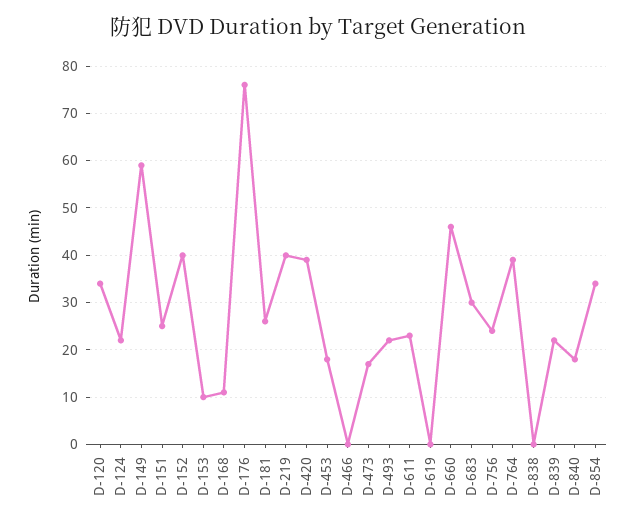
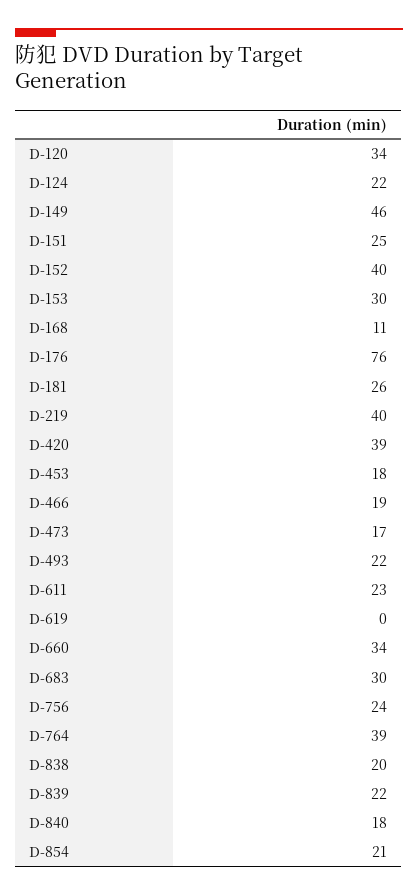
  {
    "D-120": 34,
    "D-124": 22,
-   "D-149": 60,
+   "D-149": 46,
    "D-151": 25,
    "D-152": 40,
-   "D-153": 10,
+   "D-153": 30,
    "D-168": 11,
    "D-176": 76,
    "D-181": 26,
    "D-219": 40,
    "D-420": 39,
    "D-453": 18,
-   "D-466": 0,
+   "D-466": 19,
    "D-473": 17,
    "D-493": 22,
    "D-611": 23,
    "D-619": 0,
-   "D-660": 45,
+   "D-660": 34,
    "D-683": 30,
    "D-756": 24,
    "D-764": 39,
-   "D-838": 0,
+   "D-838": 20,
    "D-839": 22,
    "D-840": 18,
-   "D-854": 35
+   "D-854": 21
  }

